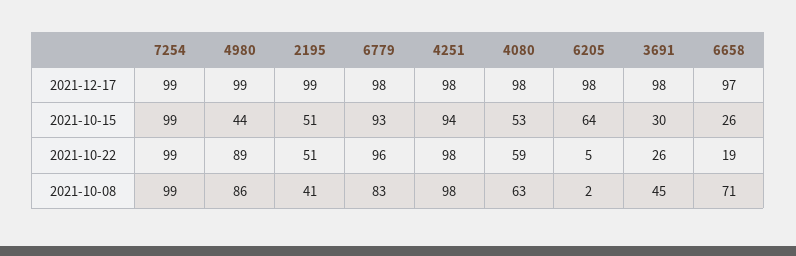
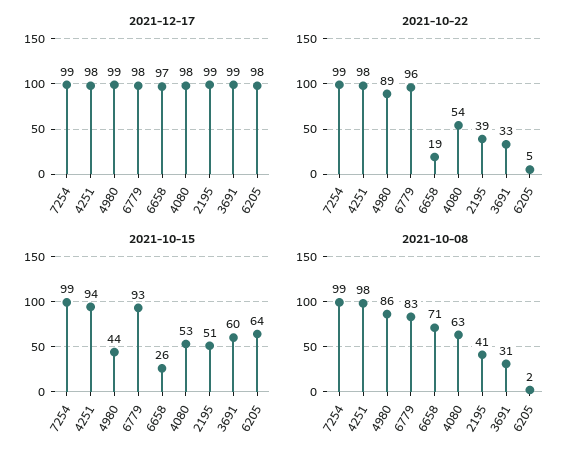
  {
    "2021-12-17": {
      "7254": 99,
      "4980": 99,
      "2195": 99,
      "6779": 98,
      "4251": 98,
      "4080": 98,
      "6205": 98,
-     "3691": 98,
+     "3691": 99,
      "6658": 97
    },
    "2021-10-15": {
      "7254": 99,
      "4980": 44,
      "2195": 51,
      "6779": 93,
      "4251": 94,
      "4080": 53,
      "6205": 64,
-     "3691": 30,
+     "3691": 60,
      "6658": 26
    },
    "2021-10-22": {
      "7254": 99,
      "4980": 89,
-     "2195": 51,
+     "2195": 39,
      "6779": 96,
      "4251": 98,
-     "4080": 59,
+     "4080": 54,
      "6205": 5,
-     "3691": 26,
+     "3691": 33,
      "6658": 19
    },
    "2021-10-08": {
      "7254": 99,
      "4980": 86,
      "2195": 41,
      "6779": 83,
      "4251": 98,
      "4080": 63,
      "6205": 2,
-     "3691": 45,
+     "3691": 31,
      "6658": 71
    }
  }

